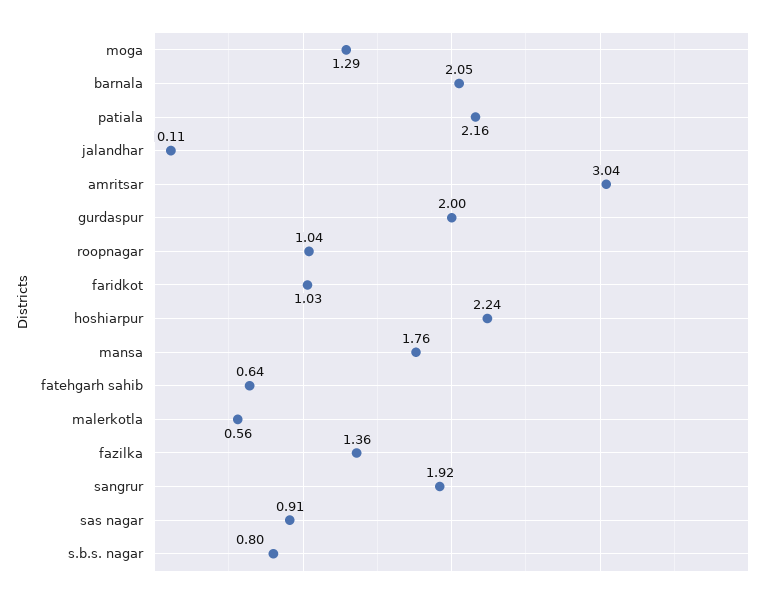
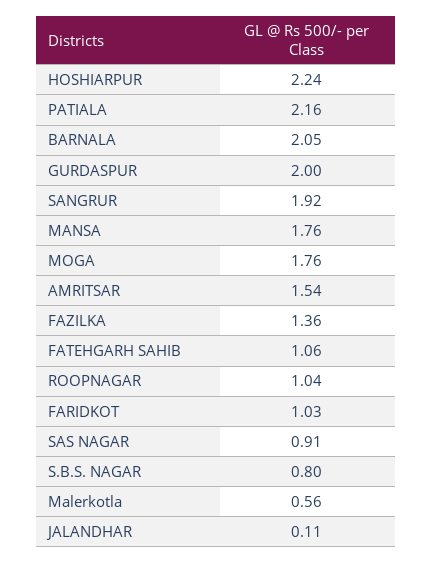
  {
-   "moga": 1.29,
+   "moga": 1.76,
    "barnala": 2.05,
    "patiala": 2.16,
    "jalandhar": 0.11,
-   "amritsar": 3.04,
+   "amritsar": 1.54,
    "gurdaspur": 2,
    "roopnagar": 1.04,
    "faridkot": 1.03,
    "hoshiarpur": 2.24,
    "mansa": 1.76,
-   "fatehgarh sahib": 0.64,
+   "fatehgarh sahib": 1.06,
    "malerkotla": 0.56,
    "fazilka": 1.36,
    "sangrur": 1.92,
    "sas nagar": 0.91,
    "s.b.s. nagar": 0.8
  }

